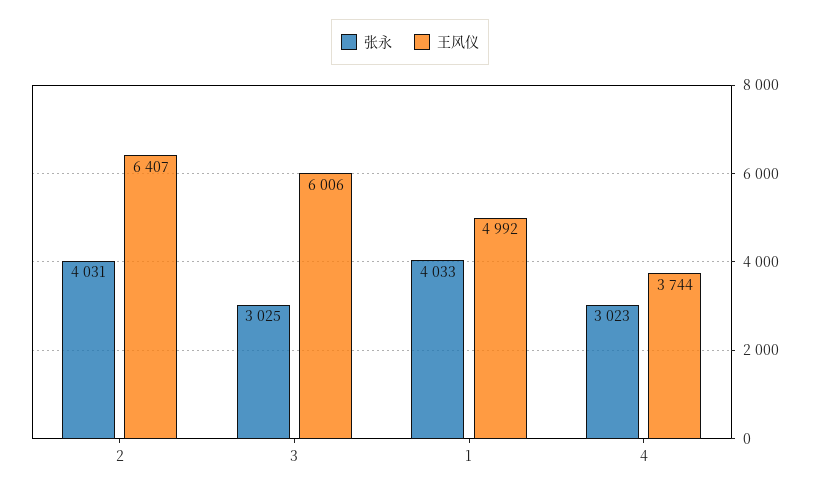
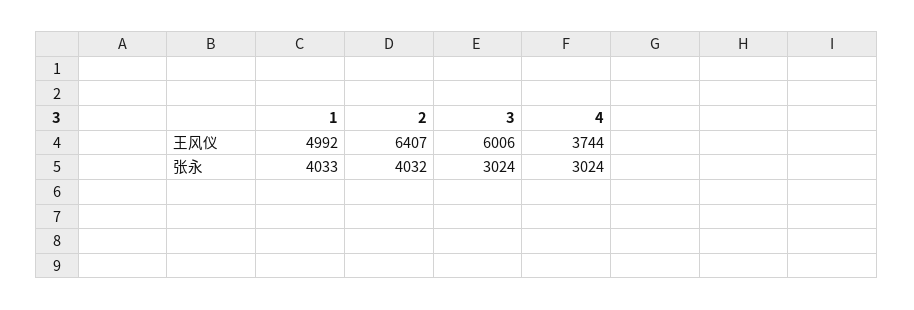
  {
    "张永": {
-     "2": 4031,
+     "2": 4032,
-     "3": 3025,
+     "3": 3024,
      "1": 4033,
-     "4": 3023
+     "4": 3024
    },
    "王风仪": {
      "2": 6407,
      "3": 6006,
      "1": 4992,
      "4": 3744
    }
  }

